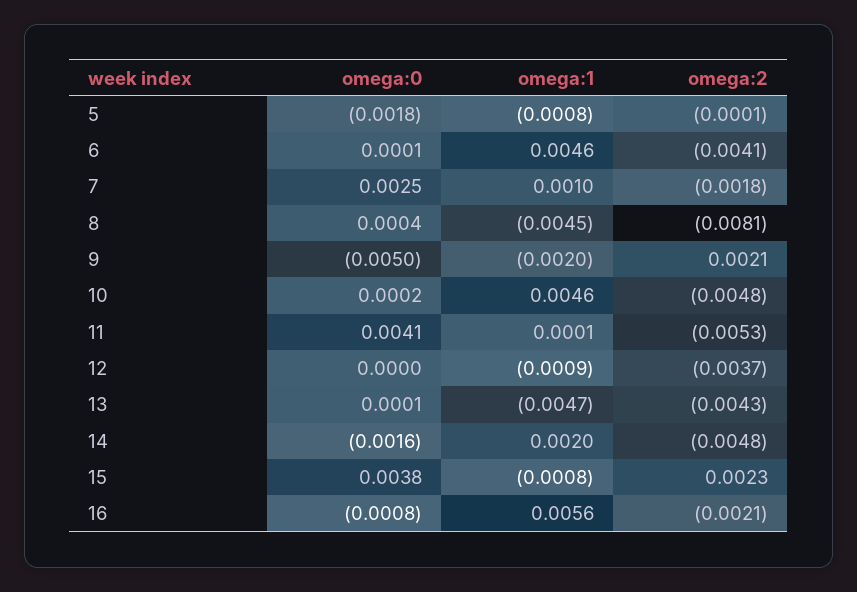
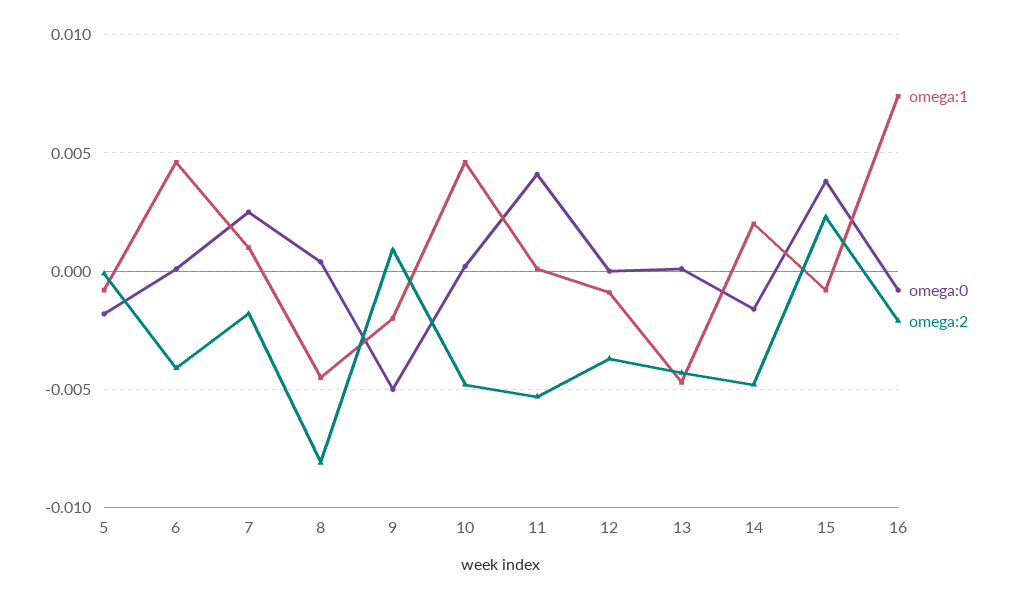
  {
    "omega:0": {
      "5": -0.0018,
      "6": 0.0001,
      "7": 0.0025,
      "8": 0.0004,
      "9": -0.005,
      "10": 0.0002,
      "11": 0.0041,
      "12": 0,
      "13": 0.0001,
      "14": -0.0016,
      "15": 0.0038,
      "16": -0.0008
    },
    "omega:1": {
      "5": -0.0008,
      "6": 0.0046,
      "7": 0.001,
      "8": -0.0045,
      "9": -0.002,
      "10": 0.0046,
      "11": 0.0001,
      "12": -0.0009,
      "13": -0.0047,
      "14": 0.002,
      "15": -0.0008,
-     "16": 0.0056
+     "16": 0.0075
    },
    "omega:2": {
      "5": -0.0001,
      "6": -0.0041,
      "7": -0.0018,
      "8": -0.0081,
-     "9": 0.0021,
+     "9": 0.001,
      "10": -0.0048,
      "11": -0.0053,
      "12": -0.0037,
      "13": -0.0043,
      "14": -0.0048,
      "15": 0.0023,
      "16": -0.0021
    }
  }

